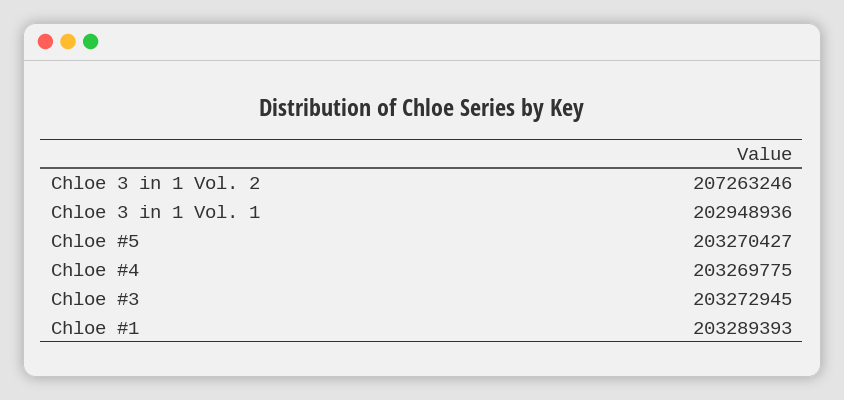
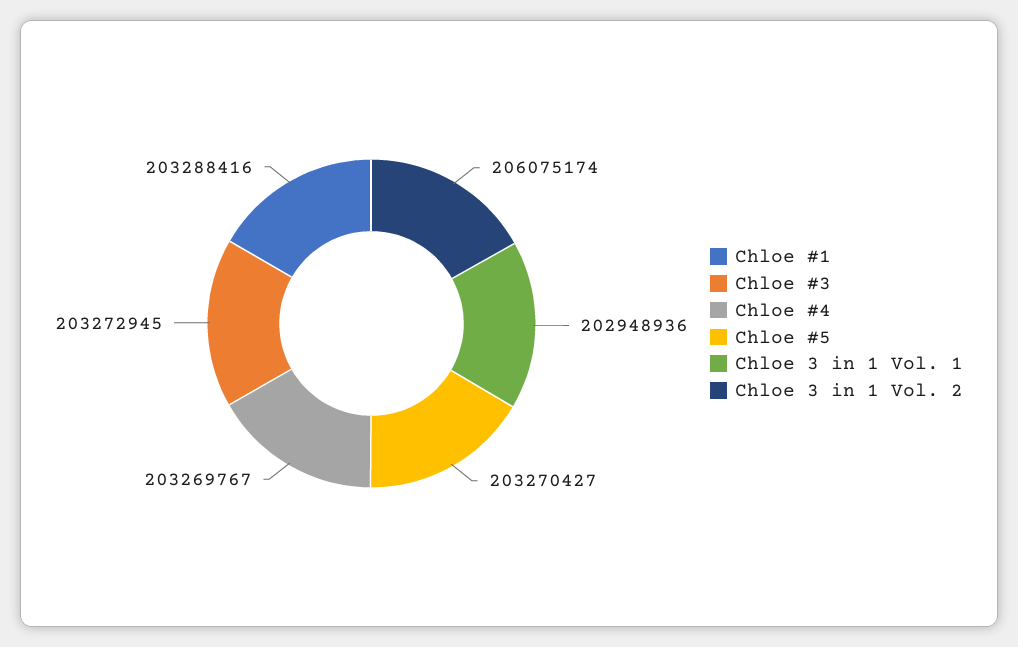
  {
-   "Chloe 3 in 1 Vol. 2": 207263246,
+   "Chloe 3 in 1 Vol. 2": 206075174,
    "Chloe 3 in 1 Vol. 1": 202948936,
    "Chloe #5": 203270427,
-   "Chloe #4": 203269775,
+   "Chloe #4": 203269767,
    "Chloe #3": 203272945,
-   "Chloe #1": 203289393
+   "Chloe #1": 203288416
  }

